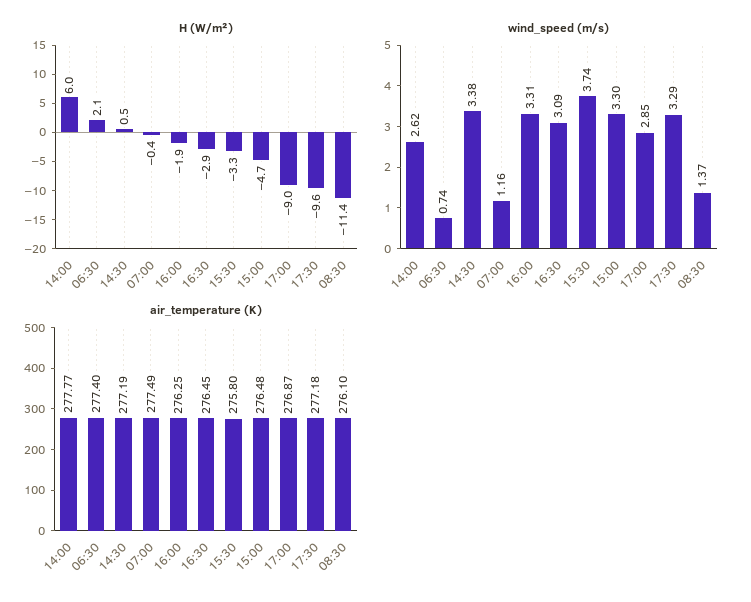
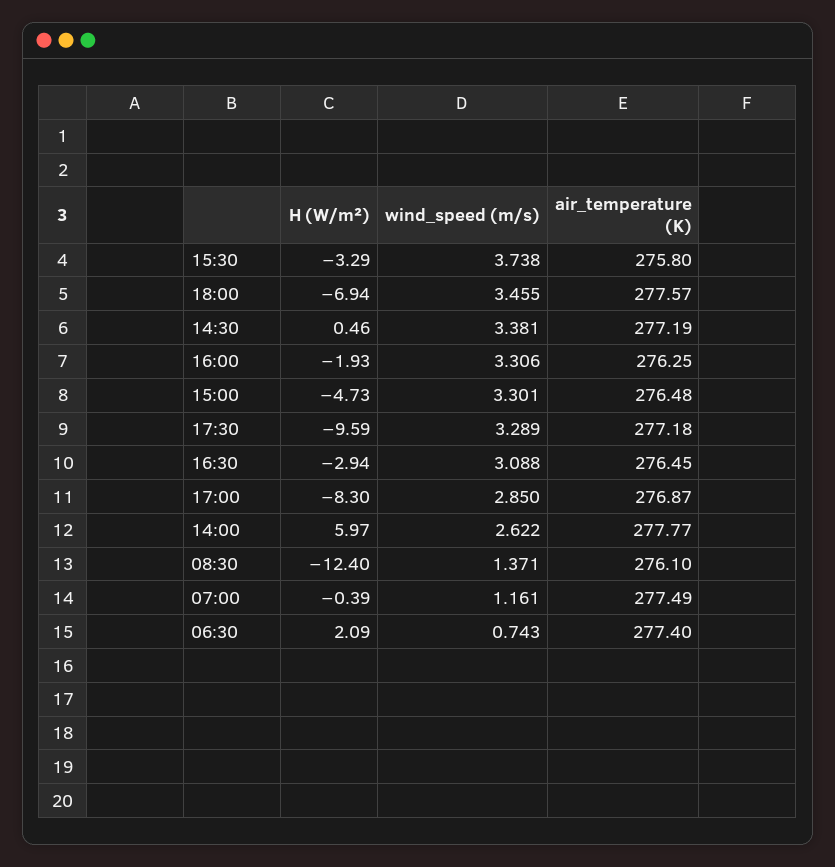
  {
    "H (W/m²)": {
      "14:00": 5.97,
      "06:30": 2.09,
      "14:30": 0.46,
      "07:00": -0.39,
      "16:00": -1.93,
      "16:30": -2.94,
      "15:30": -3.29,
      "15:00": -4.73,
-     "17:00": -9,
+     "17:00": -8.3,
      "17:30": -9.59,
-     "08:30": -11.4
+     "08:30": -12.4,
+     "18:00": -6.94
    },
    "wind_speed (m/s)": {
      "14:00": 2.622,
      "06:30": 0.743,
      "14:30": 3.381,
      "07:00": 1.161,
      "16:00": 3.306,
      "16:30": 3.088,
      "15:30": 3.738,
      "15:00": 3.301,
      "17:00": 2.85,
      "17:30": 3.289,
-     "08:30": 1.371
+     "08:30": 1.371,
+     "18:00": 3.455
    },
    "air_temperature (K)": {
      "14:00": 277.77,
      "06:30": 277.4,
      "14:30": 277.19,
      "07:00": 277.49,
      "16:00": 276.25,
      "16:30": 276.45,
      "15:30": 275.8,
      "15:00": 276.48,
      "17:00": 276.87,
      "17:30": 277.18,
-     "08:30": 276.1
+     "08:30": 276.1,
+     "18:00": 277.57
    }
  }

